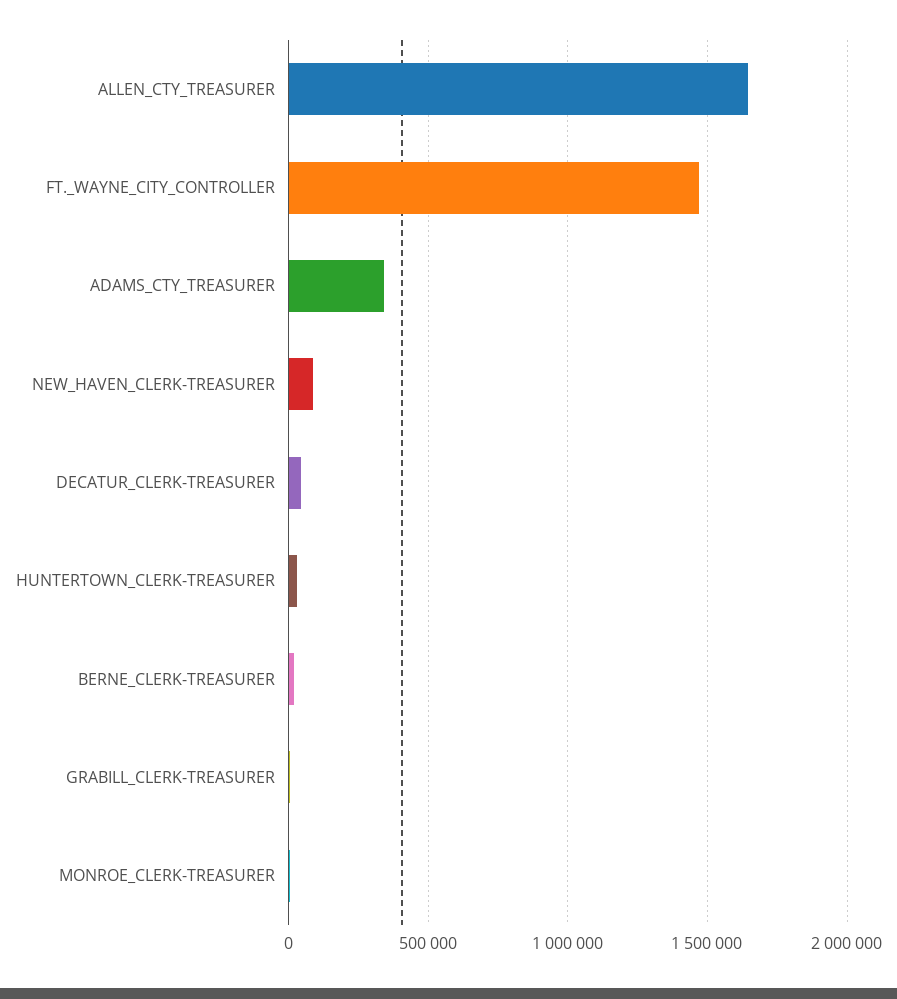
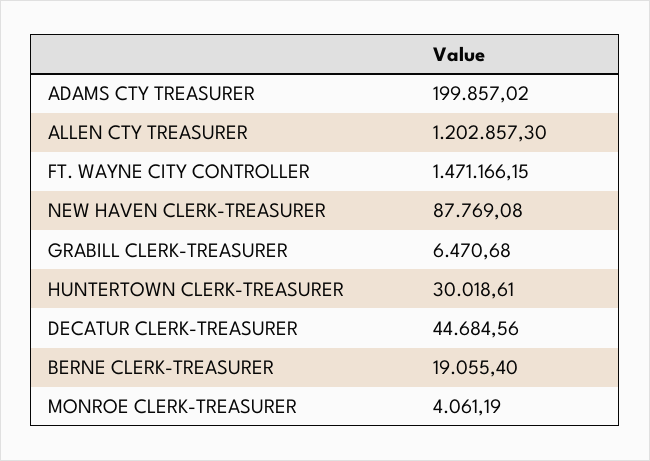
  {
-   "ALLEN_CTY_TREASURER": 1650000,
+   "ALLEN_CTY_TREASURER": 1202857.3,
    "FT._WAYNE_CITY_CONTROLLER": 1471166.15,
-   "ADAMS_CTY_TREASURER": 350000,
+   "ADAMS_CTY_TREASURER": 199857.02,
    "NEW_HAVEN_CLERK-TREASURER": 87769.08,
    "DECATUR_CLERK-TREASURER": 44684.56,
    "HUNTERTOWN_CLERK-TREASURER": 30018.61,
    "BERNE_CLERK-TREASURER": 19055.4,
    "GRABILL_CLERK-TREASURER": 6470.68,
    "MONROE_CLERK-TREASURER": 4061.19
  }

